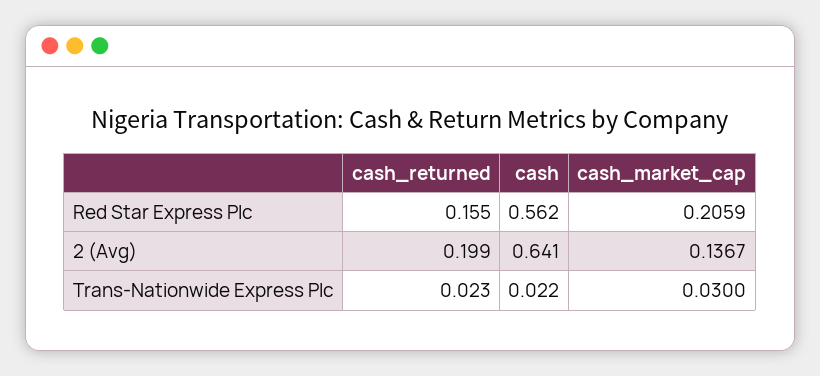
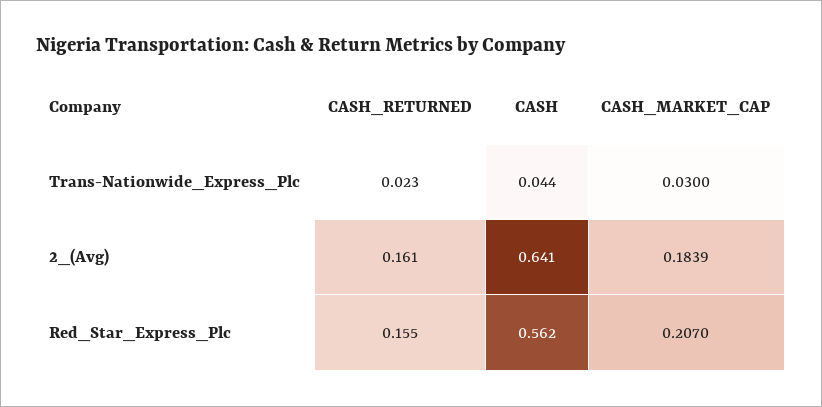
  {
    "cash_returned": {
      "Red Star Express Plc": 0.155,
-     "2 (Avg)": 0.199,
+     "2 (Avg)": 0.161,
      "Trans-Nationwide Express Plc": 0.023
    },
    "cash": {
      "Red Star Express Plc": 0.562,
      "2 (Avg)": 0.641,
-     "Trans-Nationwide Express Plc": 0.022
+     "Trans-Nationwide Express Plc": 0.044
    },
    "cash_market_cap": {
-     "Red Star Express Plc": 0.2059,
+     "Red Star Express Plc": 0.207,
-     "2 (Avg)": 0.1367,
+     "2 (Avg)": 0.1839,
      "Trans-Nationwide Express Plc": 0.03
    }
  }

